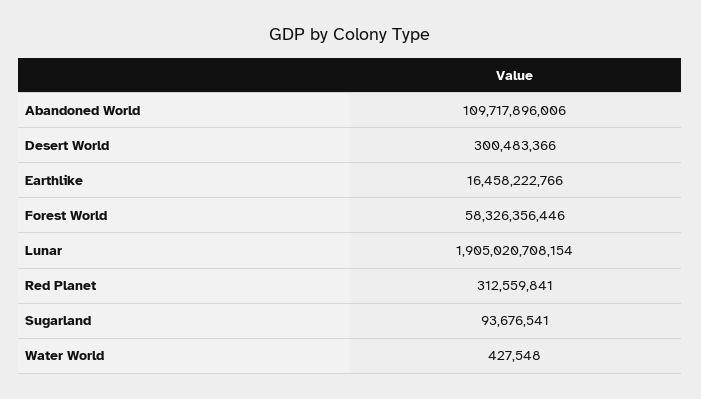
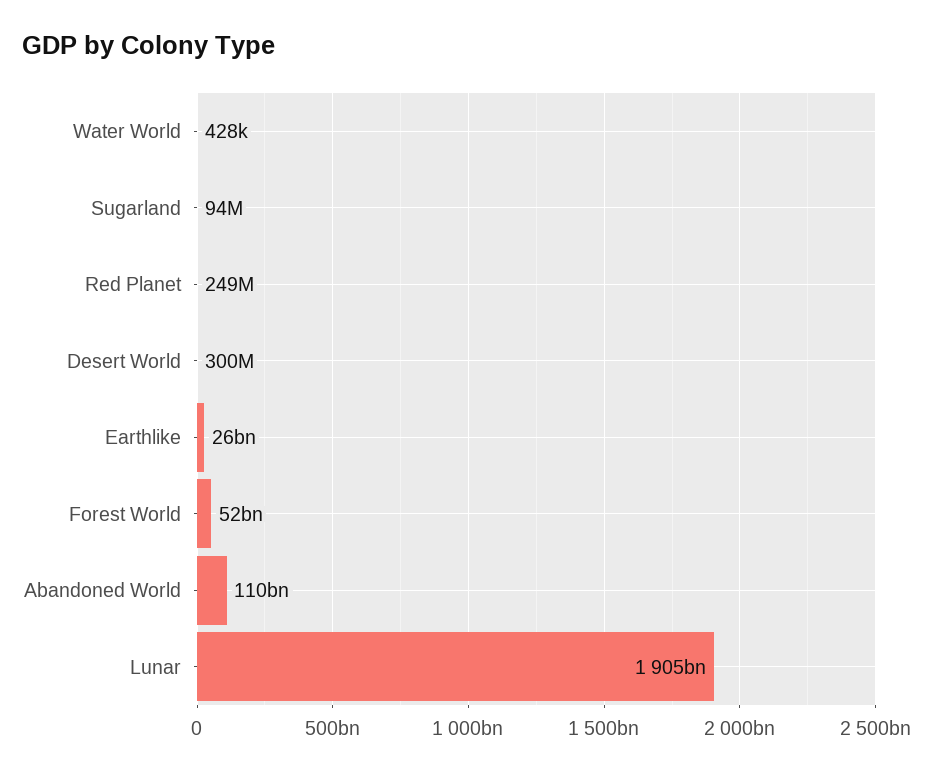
  {
    "Abandoned World": 109717896006,
    "Desert World": 300483366,
-   "Earthlike": 16458222766,
+   "Earthlike": 26000000000,
-   "Forest World": 58326356446,
+   "Forest World": 52000000000,
    "Lunar": 1905020708154,
-   "Red Planet": 312559841,
+   "Red Planet": 249000000,
    "Sugarland": 93676541,
    "Water World": 427548
  }

